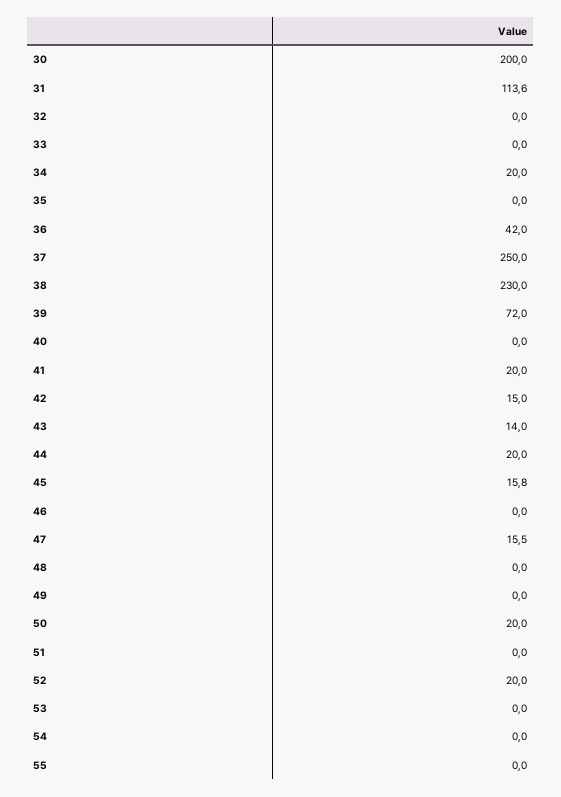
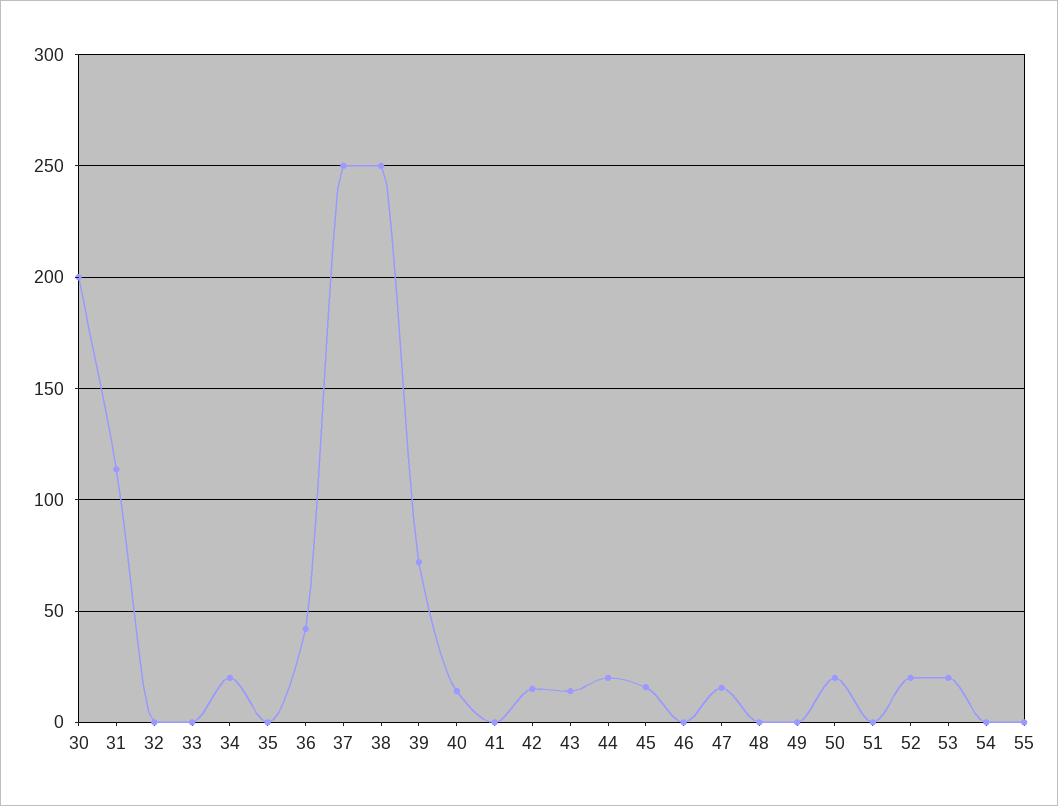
  {
    "30": 200,
    "31": 113.6,
    "32": 0,
    "33": 0,
    "34": 20,
    "35": 0,
    "36": 42,
    "37": 250,
-   "38": 230,
+   "38": 250,
    "39": 72,
-   "40": 0,
+   "40": 15,
-   "41": 20,
+   "41": 0,
    "42": 15,
    "43": 14,
    "44": 20,
    "45": 15.8,
    "46": 0,
    "47": 15.5,
    "48": 0,
    "49": 0,
    "50": 20,
    "51": 0,
    "52": 20,
-   "53": 0,
+   "53": 20,
    "54": 0,
    "55": 0
  }

